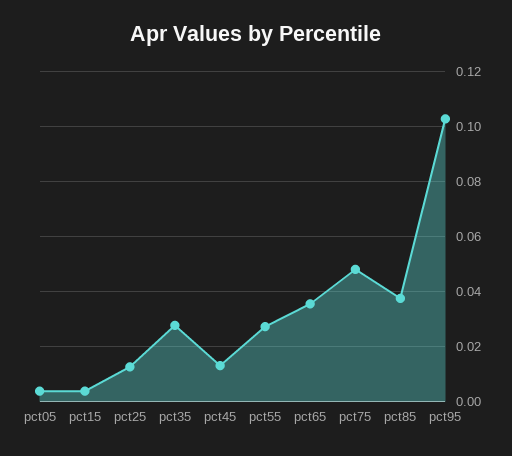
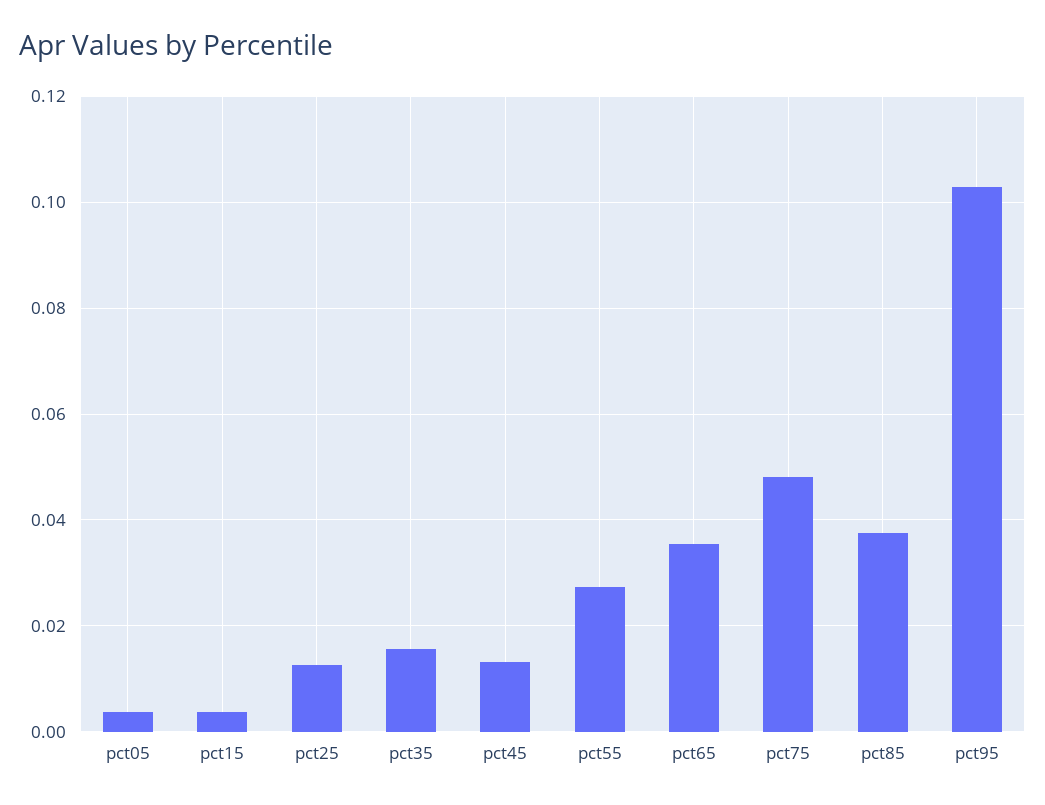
  {
    "pct05": 0.004,
    "pct15": 0.004,
    "pct25": 0.012,
-   "pct35": 0.0275,
+   "pct35": 0.016,
    "pct45": 0.014,
    "pct55": 0.028,
    "pct65": 0.036,
    "pct75": 0.048,
    "pct85": 0.038,
    "pct95": 0.102
  }

